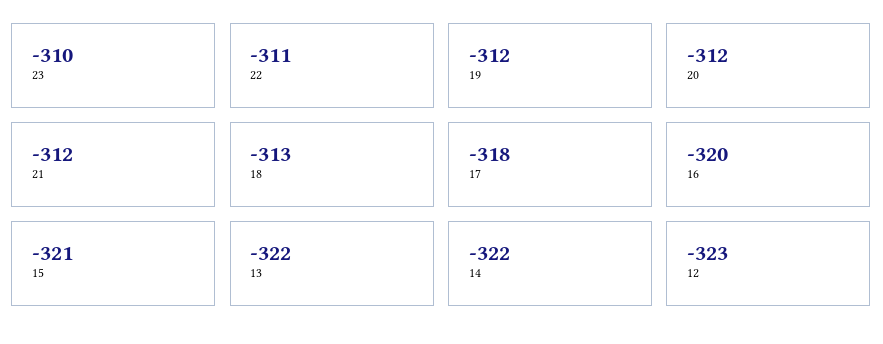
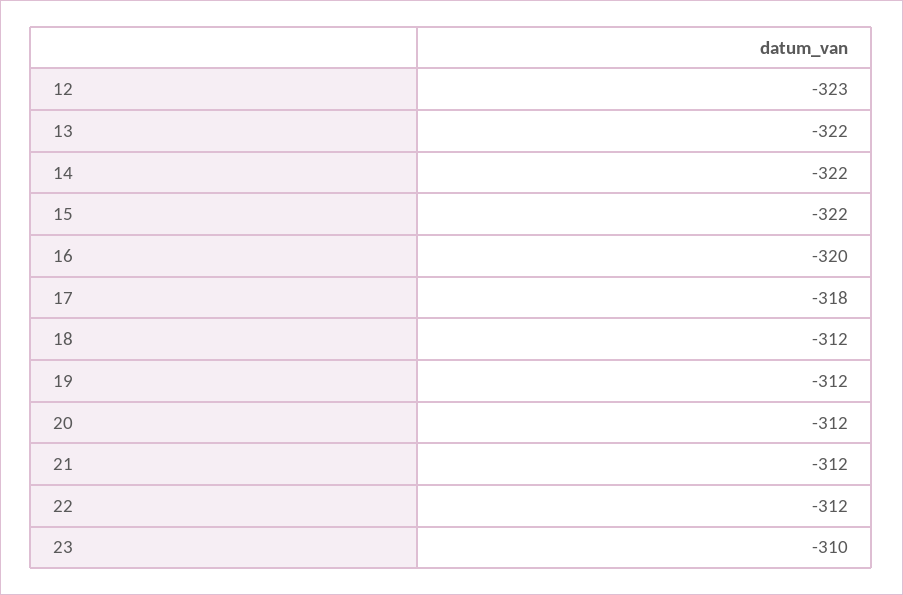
  {
    "23": -310,
-   "22": -311,
+   "22": -312,
    "19": -312,
    "20": -312,
    "21": -312,
-   "18": -313,
+   "18": -312,
    "17": -318,
    "16": -320,
-   "15": -321,
+   "15": -322,
    "13": -322,
    "14": -322,
    "12": -323
  }

